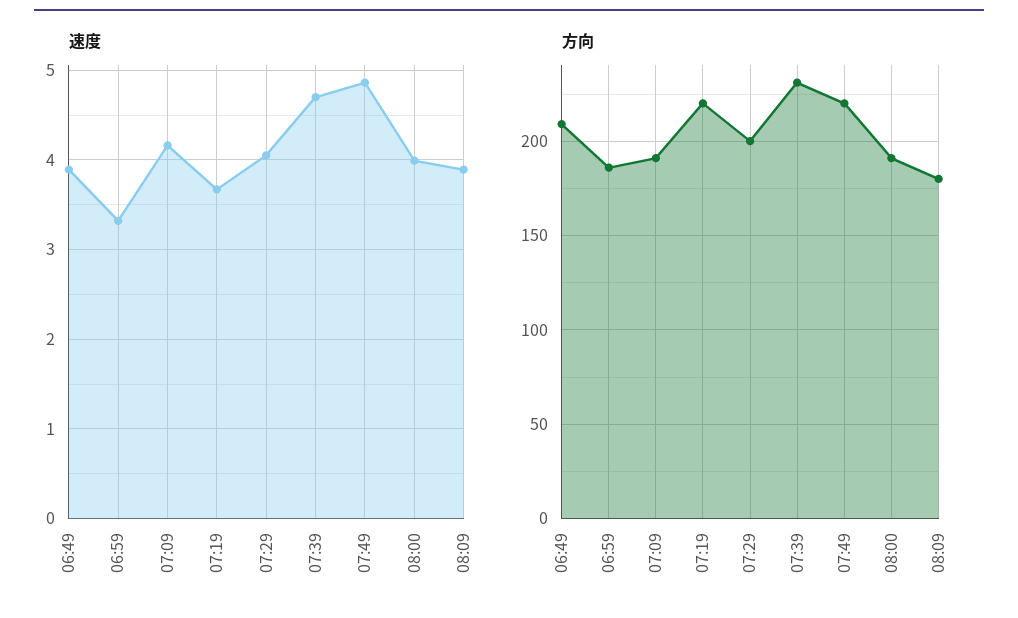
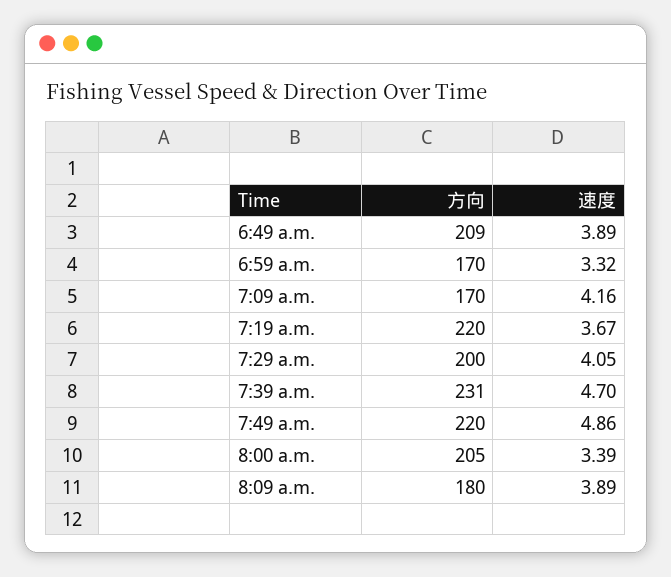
  {
    "速度": {
      "06:49": 3.89,
      "06:59": 3.32,
      "07:09": 4.16,
      "07:19": 3.67,
      "07:29": 4.05,
      "07:39": 4.7,
      "07:49": 4.86,
-     "08:00": 4,
+     "08:00": 3.39,
      "08:09": 3.89
    },
    "方向": {
      "06:49": 209,
-     "06:59": 185,
+     "06:59": 170,
-     "07:09": 190,
+     "07:09": 170,
      "07:19": 220,
      "07:29": 200,
      "07:39": 231,
      "07:49": 220,
-     "08:00": 190,
+     "08:00": 205,
      "08:09": 180
    }
  }

